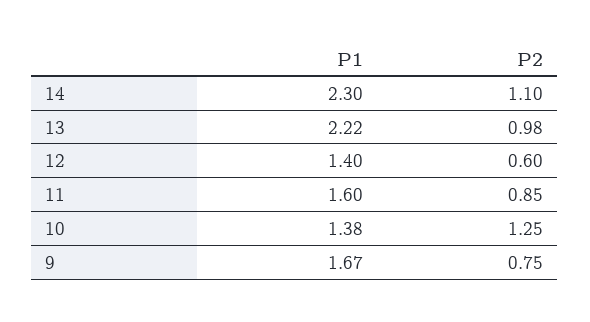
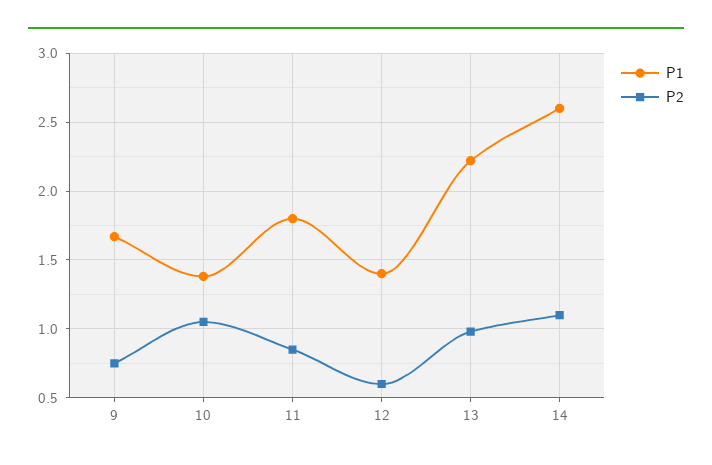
  {
    "P1": {
-     "14": 2.3,
+     "14": 2.6,
      "13": 2.22,
      "12": 1.4,
-     "11": 1.6,
+     "11": 1.8,
      "10": 1.38,
      "9": 1.67
    },
    "P2": {
      "14": 1.1,
      "13": 0.98,
      "12": 0.6,
      "11": 0.85,
-     "10": 1.25,
+     "10": 1.05,
      "9": 0.75
    }
  }

